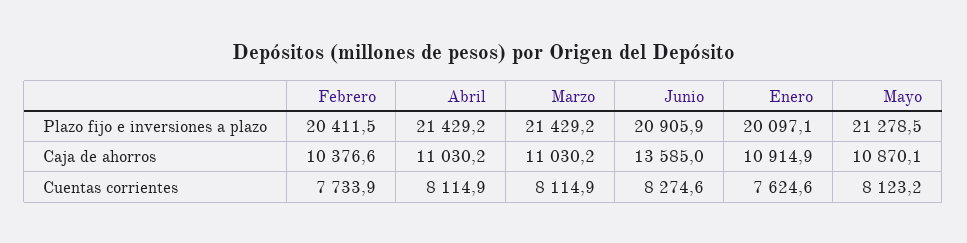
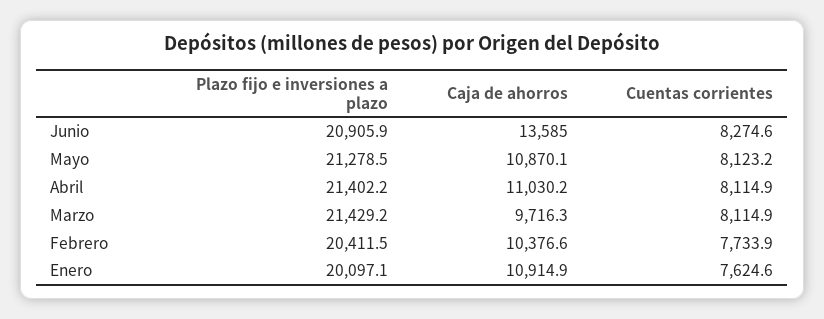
  {
    "Febrero": {
      "Plazo fijo e inversiones a plazo": 20411.5,
      "Caja de ahorros": 10376.6,
      "Cuentas corrientes": 7733.9
    },
    "Abril": {
-     "Plazo fijo e inversiones a plazo": 21429.2,
+     "Plazo fijo e inversiones a plazo": 21402.2,
      "Caja de ahorros": 11030.2,
      "Cuentas corrientes": 8114.9
    },
    "Marzo": {
      "Plazo fijo e inversiones a plazo": 21429.2,
-     "Caja de ahorros": 11030.2,
+     "Caja de ahorros": 9716.3,
      "Cuentas corrientes": 8114.9
    },
    "Junio": {
      "Plazo fijo e inversiones a plazo": 20905.9,
      "Caja de ahorros": 13585,
      "Cuentas corrientes": 8274.6
    },
    "Enero": {
      "Plazo fijo e inversiones a plazo": 20097.1,
      "Caja de ahorros": 10914.9,
      "Cuentas corrientes": 7624.6
    },
    "Mayo": {
      "Plazo fijo e inversiones a plazo": 21278.5,
      "Caja de ahorros": 10870.1,
      "Cuentas corrientes": 8123.2
    }
  }

